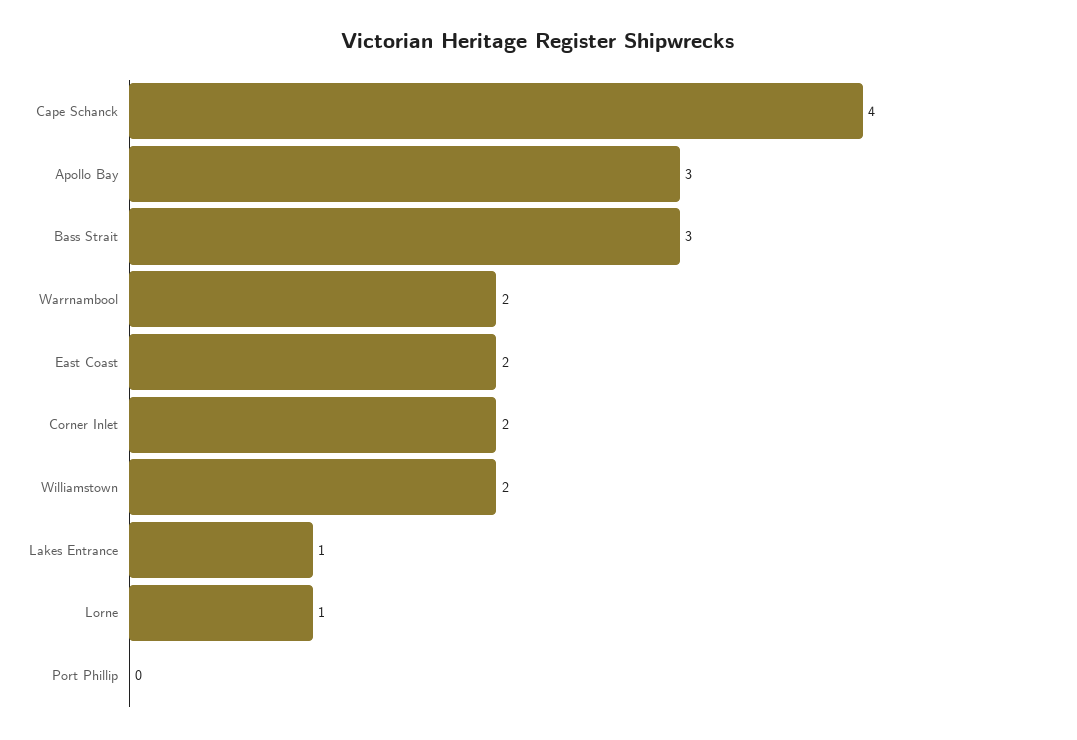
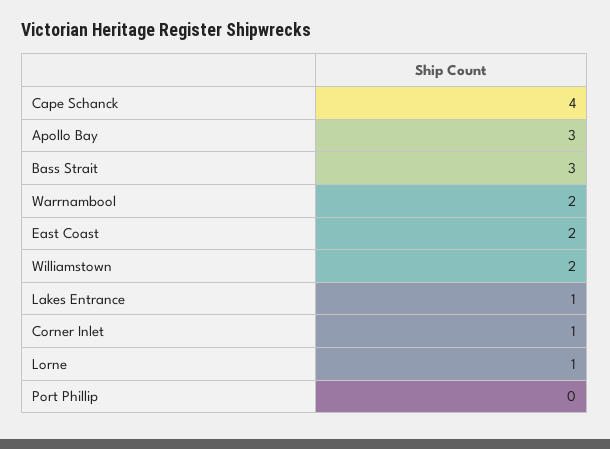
  {
    "Cape Schanck": 4,
    "Apollo Bay": 3,
    "Bass Strait": 3,
    "Warrnambool": 2,
    "East Coast": 2,
-   "Corner Inlet": 2,
+   "Corner Inlet": 1,
    "Williamstown": 2,
    "Lakes Entrance": 1,
    "Lorne": 1,
    "Port Phillip": 0
  }

